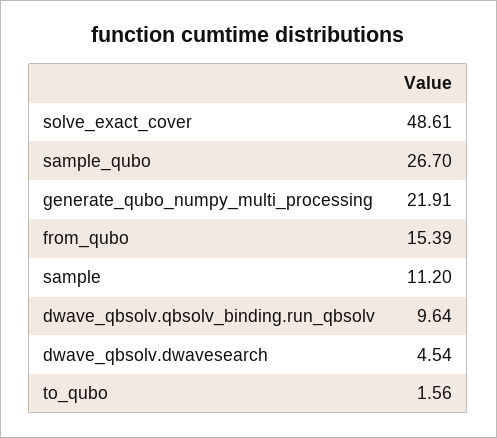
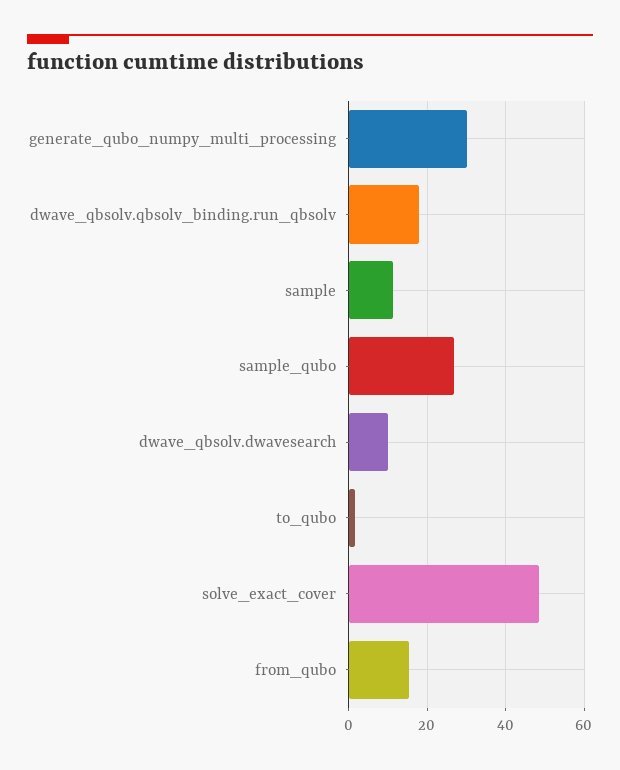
  {
    "solve_exact_cover": 48.61,
    "sample_qubo": 26.7,
-   "generate_qubo_numpy_multi_processing": 21.91,
+   "generate_qubo_numpy_multi_processing": 30,
    "from_qubo": 15.39,
    "sample": 11.2,
-   "dwave_qbsolv.qbsolv_binding.run_qbsolv": 9.64,
+   "dwave_qbsolv.qbsolv_binding.run_qbsolv": 18,
-   "dwave_qbsolv.dwavesearch": 4.54,
+   "dwave_qbsolv.dwavesearch": 10,
    "to_qubo": 1.56
  }

